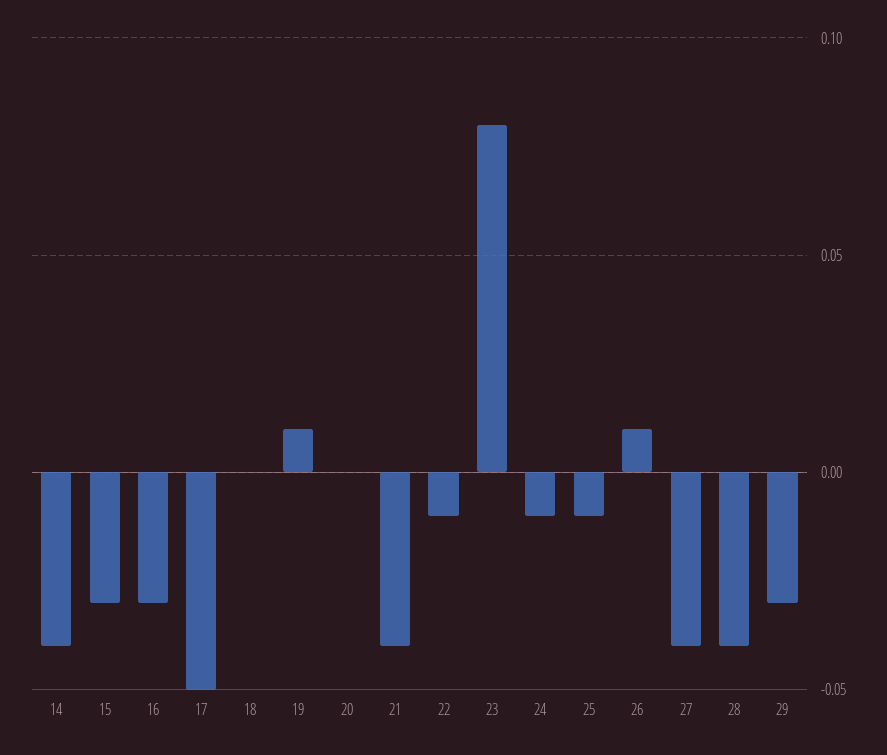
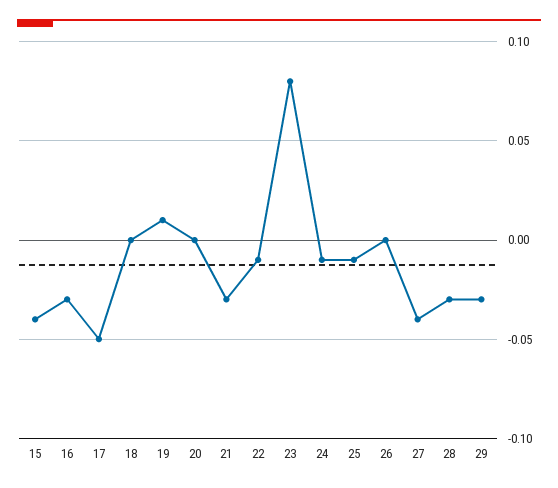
  {
-   "14": -0.04,
-   "15": -0.03,
+   "15": -0.04,
    "16": -0.03,
    "17": -0.05,
    "18": 0,
    "19": 0.01,
    "20": 0,
-   "21": -0.04,
+   "21": -0.03,
    "22": -0.01,
    "23": 0.08,
    "24": -0.01,
    "25": -0.01,
-   "26": 0.01,
+   "26": 0,
    "27": -0.04,
-   "28": -0.04,
+   "28": -0.03,
    "29": -0.03
  }

